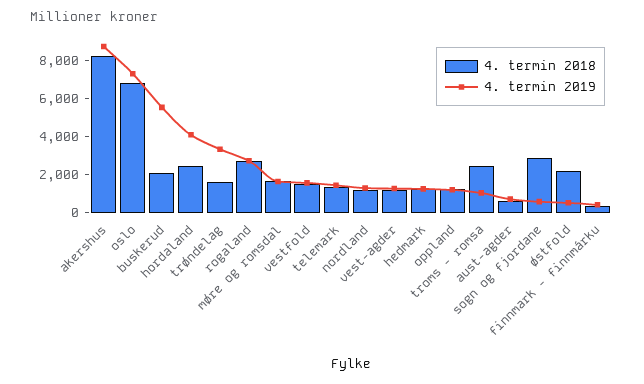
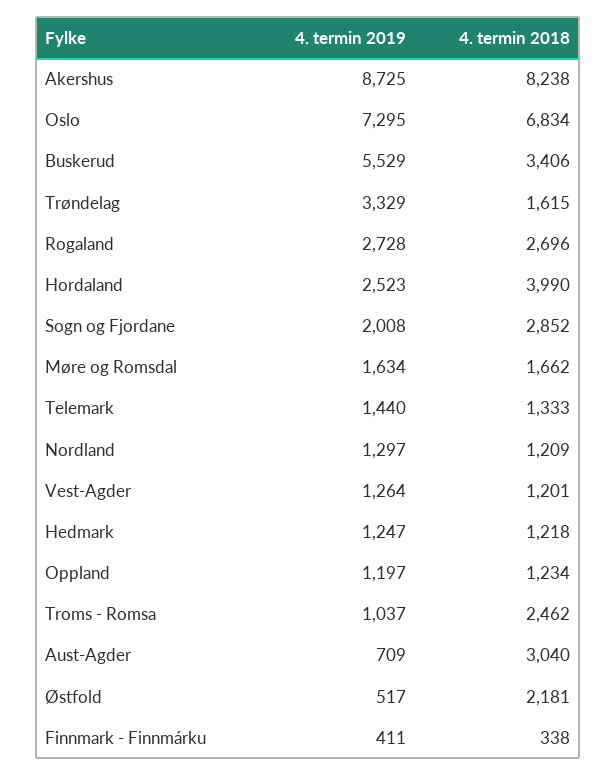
  {
    "4. termin 2018": {
      "akershus": 8238,
      "oslo": 6834,
-     "buskerud": 2000,
+     "buskerud": 3406,
-     "hordaland": 2500,
+     "hordaland": 3990,
      "trøndelag": 1615,
      "rogaland": 2696,
      "møre og romsdal": 1662,
-     "vestfold": 1500,
      "telemark": 1333,
      "nordland": 1209,
      "vest-agder": 1201,
      "hedmark": 1218,
      "oppland": 1234,
      "troms - romsa": 2462,
-     "aust-agder": 500,
+     "aust-agder": 3040,
      "sogn og fjordane": 2852,
      "østfold": 2181,
      "finnmark - finnmárku": 338
    },
    "4. termin 2019": {
      "akershus": 8725,
      "oslo": 7295,
      "buskerud": 5529,
-     "hordaland": 4000,
+     "hordaland": 2523,
      "trøndelag": 3329,
      "rogaland": 2728,
      "møre og romsdal": 1634,
-     "vestfold": 1500,
      "telemark": 1440,
      "nordland": 1297,
      "vest-agder": 1264,
      "hedmark": 1247,
      "oppland": 1197,
      "troms - romsa": 1037,
      "aust-agder": 709,
-     "sogn og fjordane": 500,
+     "sogn og fjordane": 2008,
      "østfold": 517,
      "finnmark - finnmárku": 411
    }
  }

